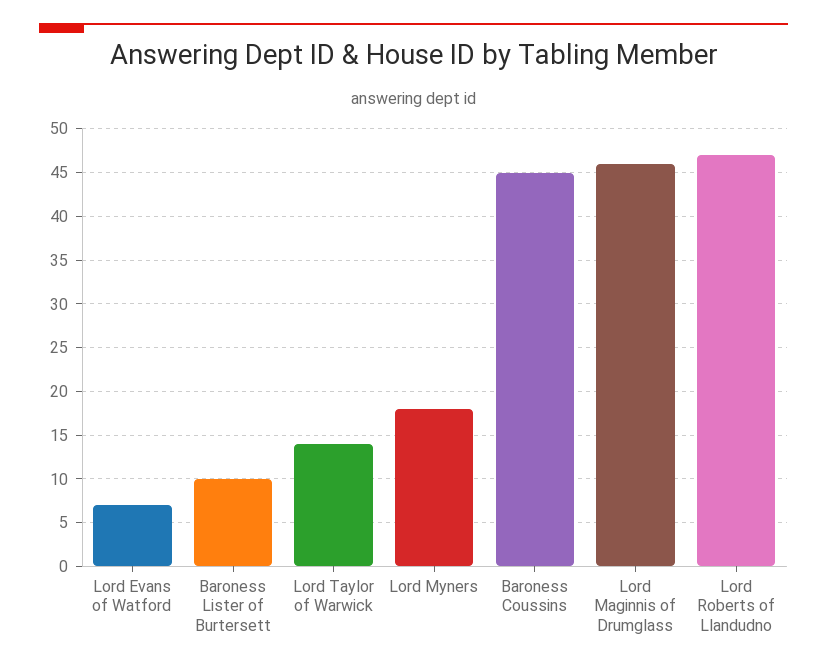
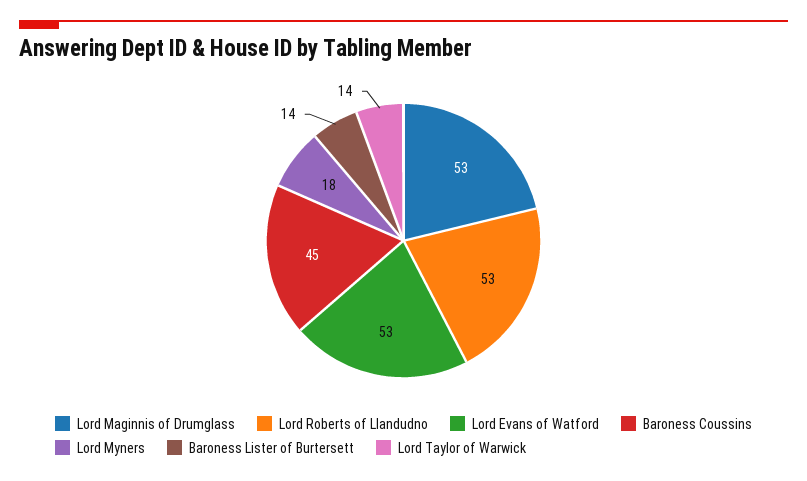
  {
-   "Lord Evans of Watford": 7,
+   "Lord Evans of Watford": 53,
-   "Baroness Lister of Burtersett": 10,
+   "Baroness Lister of Burtersett": 14,
    "Lord Taylor of Warwick": 14,
    "Lord Myners": 18,
    "Baroness Coussins": 45,
-   "Lord Maginnis of Drumglass": 46,
+   "Lord Maginnis of Drumglass": 53,
-   "Lord Roberts of Llandudno": 47
+   "Lord Roberts of Llandudno": 53
  }

